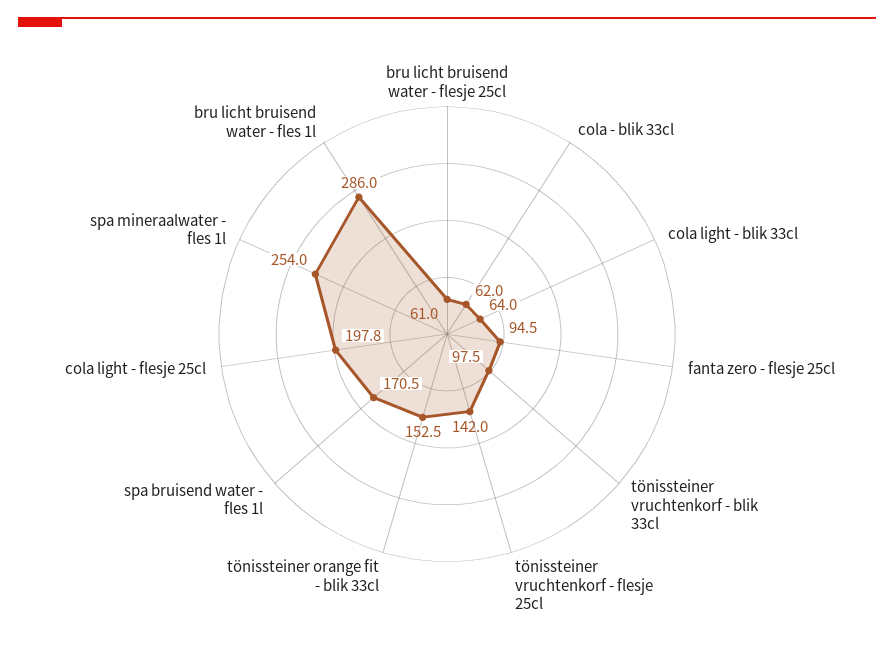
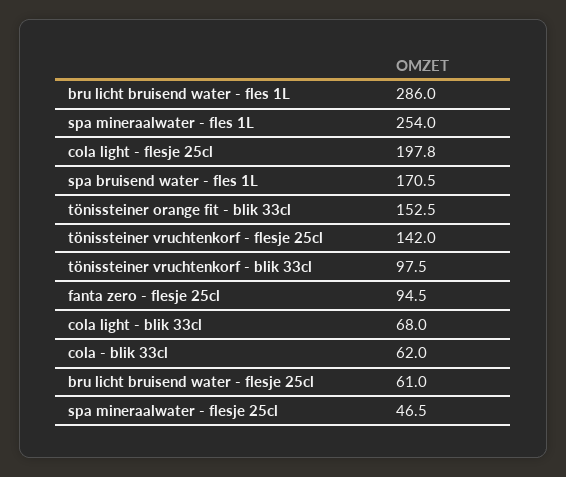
  {
    "bru licht bruisend water - flesje 25cl": 61,
    "cola - blik 33cl": 62,
-   "cola light - blik 33cl": 64,
+   "cola light - blik 33cl": 68,
    "fanta zero - flesje 25cl": 94.5,
    "tönissteiner vruchtenkorf - blik 33cl": 97.5,
    "tönissteiner vruchtenkorf - flesje 25cl": 142,
    "tönissteiner orange fit - blik 33cl": 152.5,
    "spa bruisend water - fles 1l": 170.5,
    "cola light - flesje 25cl": 197.8,
    "spa mineraalwater - fles 1l": 254,
-   "bru licht bruisend water - fles 1l": 286
+   "bru licht bruisend water - fles 1l": 286,
+   "spa mineraalwater - flesje 25cl": 46.5
  }

